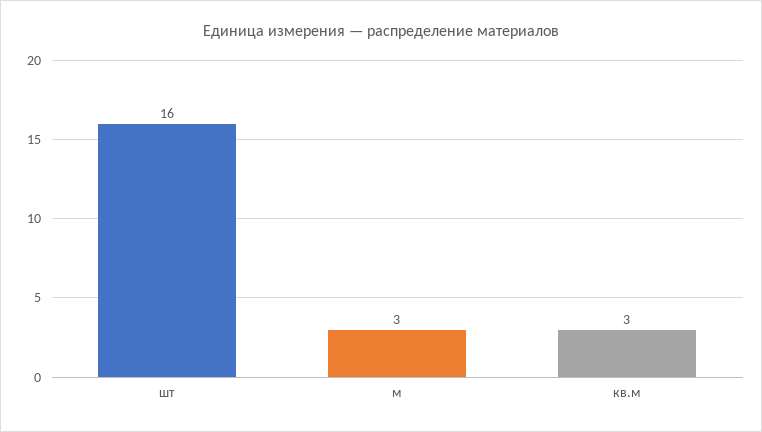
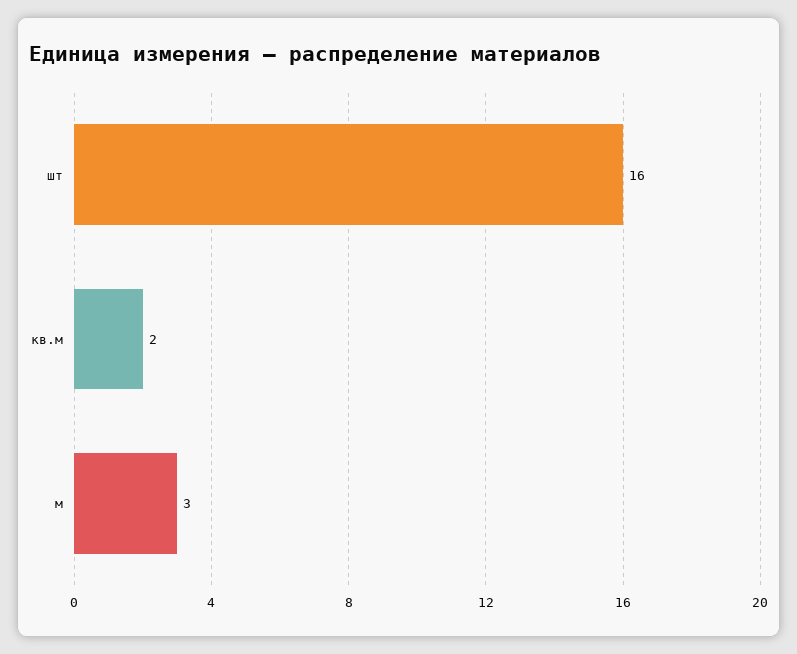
  {
    "шт": 16,
    "м": 3,
-   "кв.м": 3
+   "кв.м": 2
  }

